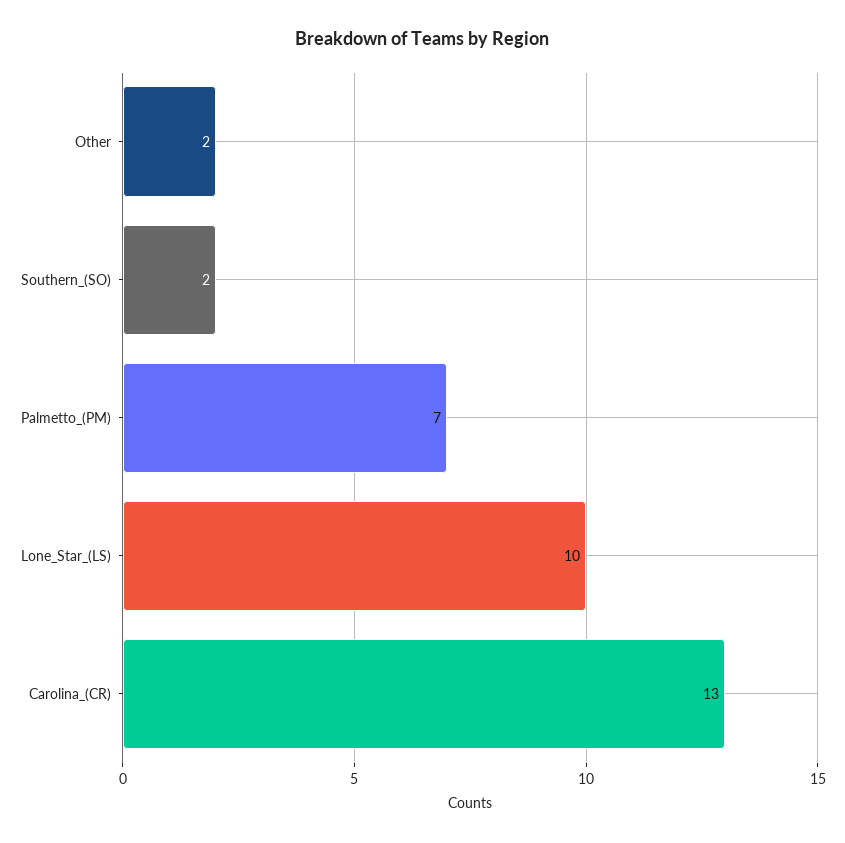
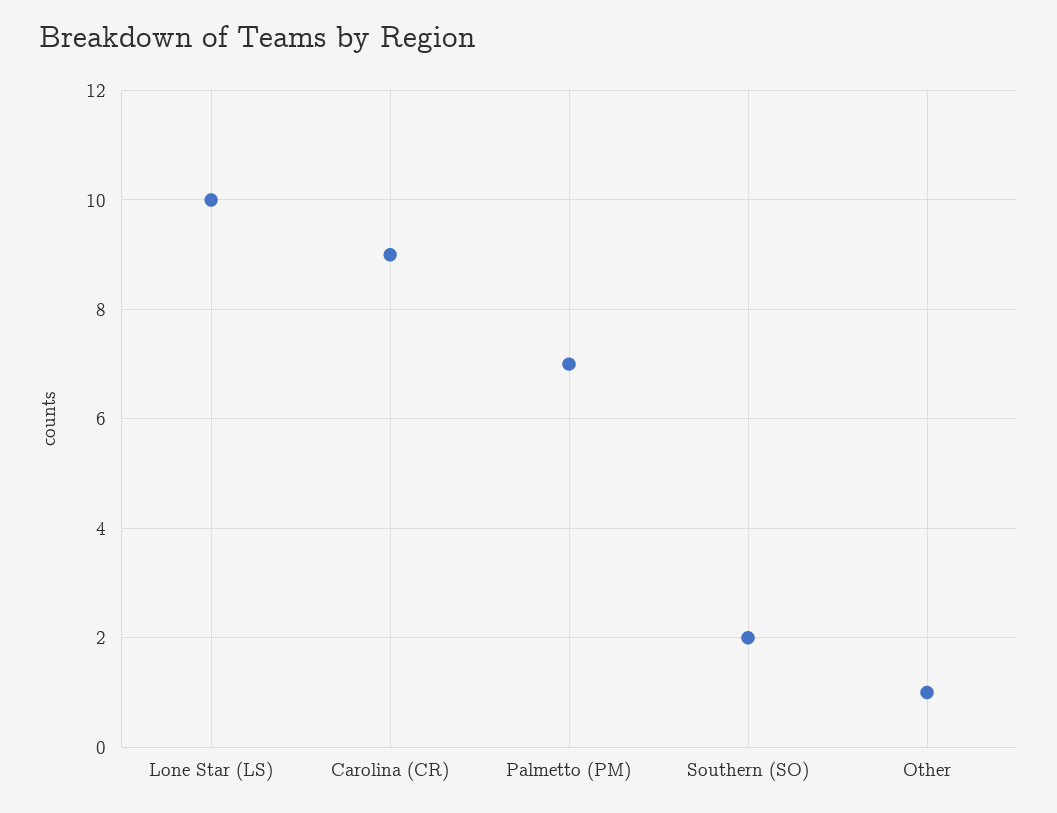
  {
-   "Other": 2,
+   "Other": 1,
    "Southern_(SO)": 2,
    "Palmetto_(PM)": 7,
    "Lone_Star_(LS)": 10,
-   "Carolina_(CR)": 13
+   "Carolina_(CR)": 9
  }

